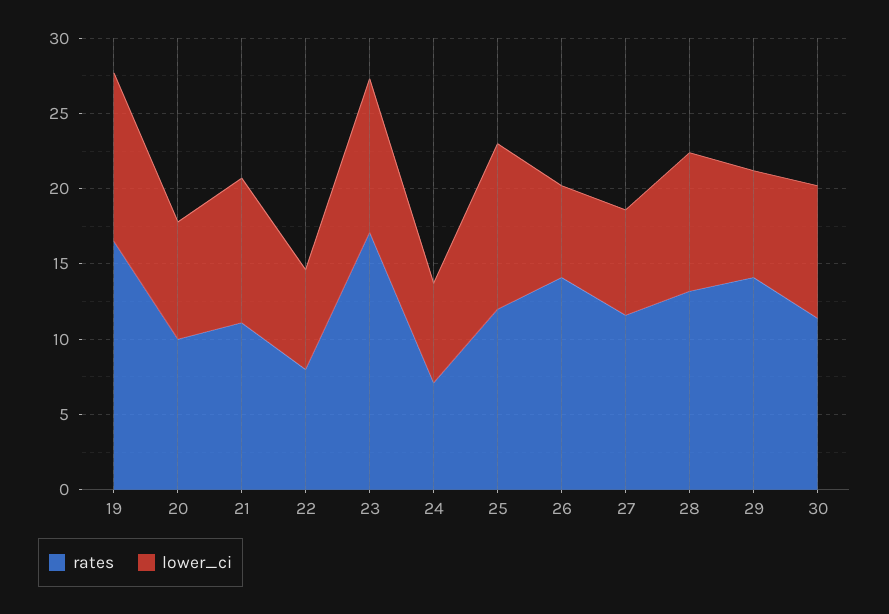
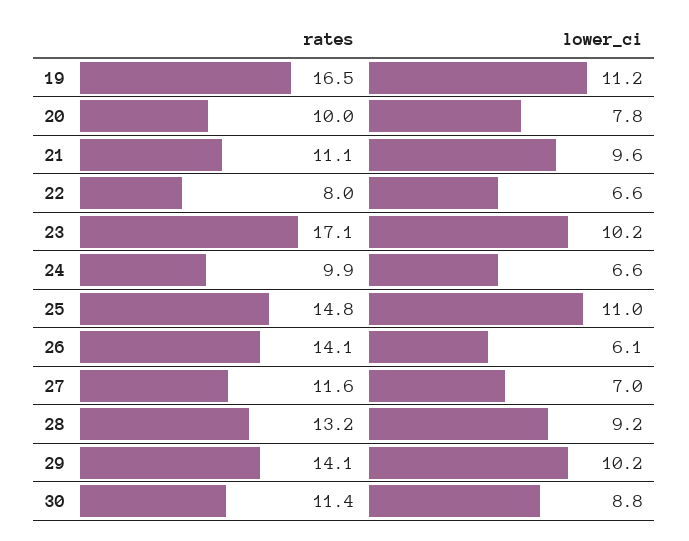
  {
    "rates": {
      "19": 16.5,
      "20": 10,
      "21": 11.1,
      "22": 8,
      "23": 17.1,
-     "24": 7,
+     "24": 9.9,
-     "25": 12,
+     "25": 14.8,
      "26": 14.1,
      "27": 11.6,
      "28": 13.2,
      "29": 14.1,
      "30": 11.4
    },
    "lower_ci": {
      "19": 11.2,
      "20": 7.8,
      "21": 9.6,
      "22": 6.6,
      "23": 10.2,
      "24": 6.6,
      "25": 11,
      "26": 6.1,
      "27": 7,
      "28": 9.2,
-     "29": 7,
+     "29": 10.2,
      "30": 8.8
    }
  }

